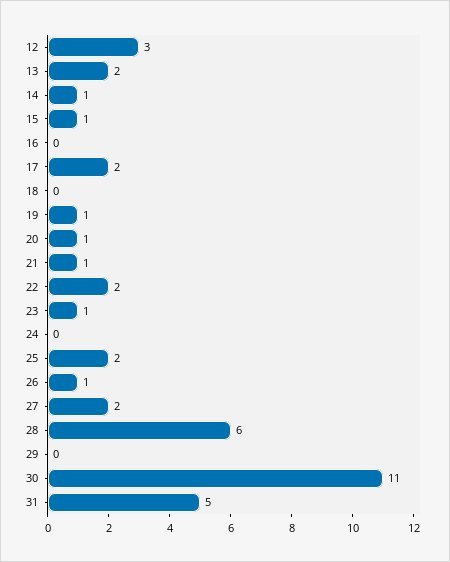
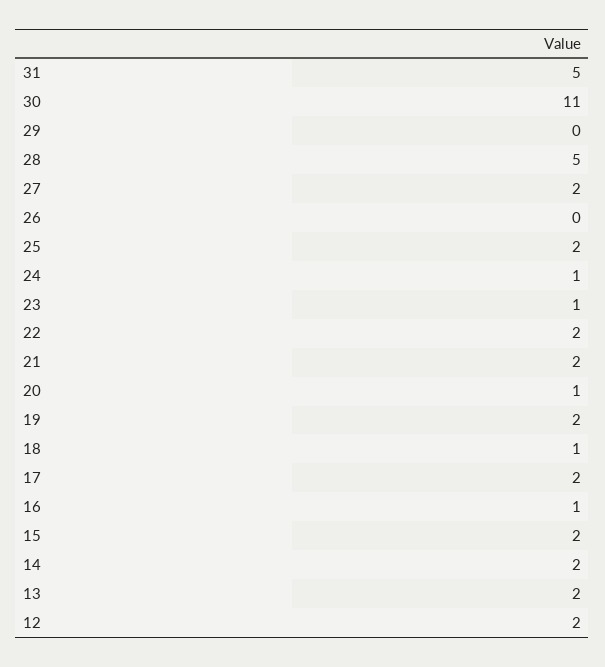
  {
-   "12": 3,
+   "12": 2,
    "13": 2,
-   "14": 1,
+   "14": 2,
-   "15": 1,
+   "15": 2,
-   "16": 0,
+   "16": 1,
    "17": 2,
-   "18": 0,
+   "18": 1,
-   "19": 1,
+   "19": 2,
    "20": 1,
-   "21": 1,
+   "21": 2,
    "22": 2,
    "23": 1,
-   "24": 0,
+   "24": 1,
    "25": 2,
-   "26": 1,
+   "26": 0,
    "27": 2,
-   "28": 6,
+   "28": 5,
    "29": 0,
    "30": 11,
    "31": 5
  }

